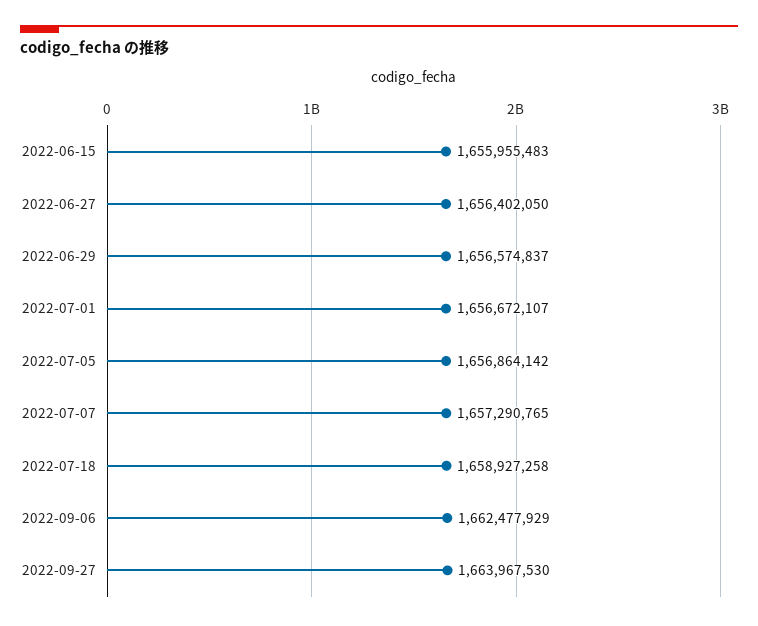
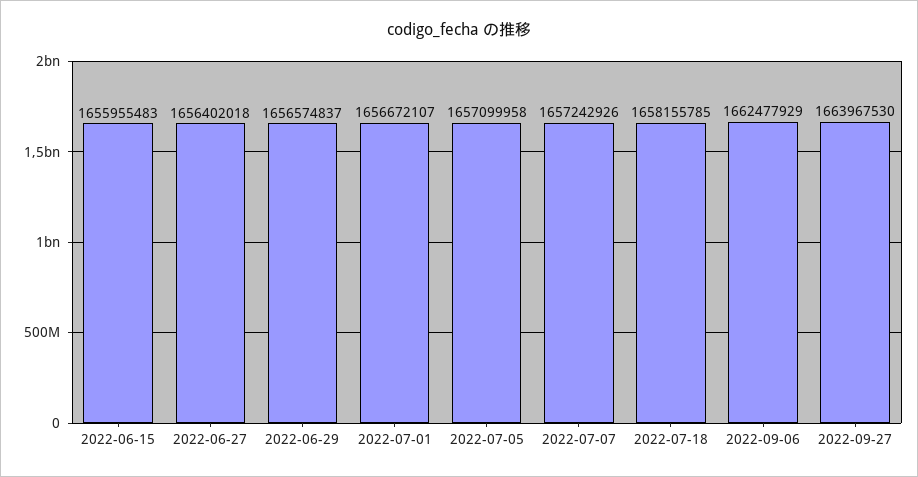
  {
    "2022-06-15": 1655955483,
-   "2022-06-27": 1656402050,
+   "2022-06-27": 1656402018,
    "2022-06-29": 1656574837,
    "2022-07-01": 1656672107,
-   "2022-07-05": 1656864142,
+   "2022-07-05": 1657099958,
-   "2022-07-07": 1657290765,
+   "2022-07-07": 1657242926,
-   "2022-07-18": 1658927258,
+   "2022-07-18": 1658155785,
    "2022-09-06": 1662477929,
    "2022-09-27": 1663967530
  }

